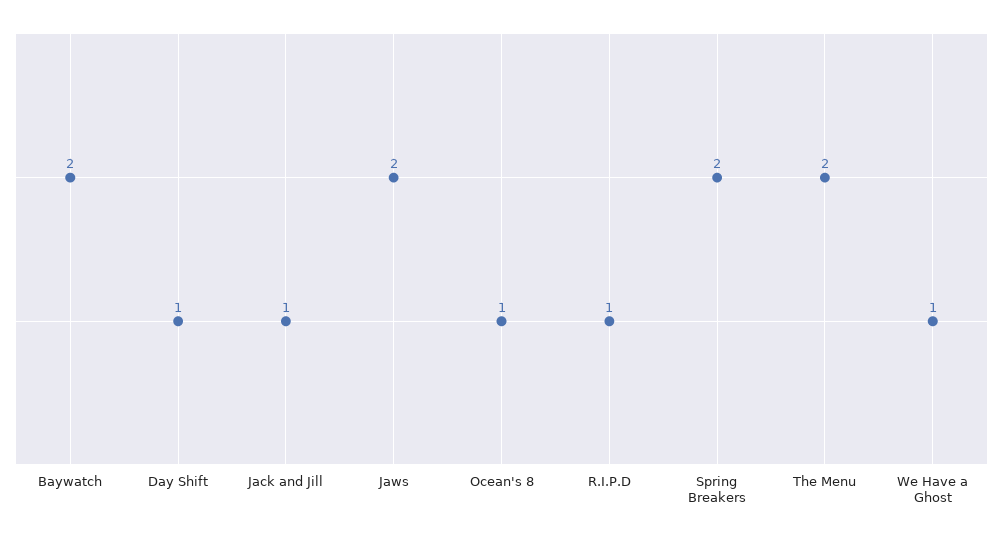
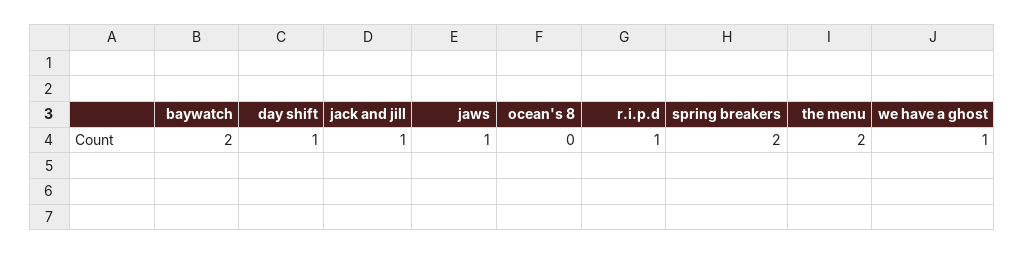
  {
    "Baywatch": 2,
    "Day Shift": 1,
    "Jack and Jill": 1,
-   "Jaws": 2,
+   "Jaws": 1,
-   "Ocean's 8": 1,
+   "Ocean's 8": 0,
    "R.I.P.D": 1,
    "Spring Breakers": 2,
    "The Menu": 2,
    "We Have a Ghost": 1
  }

